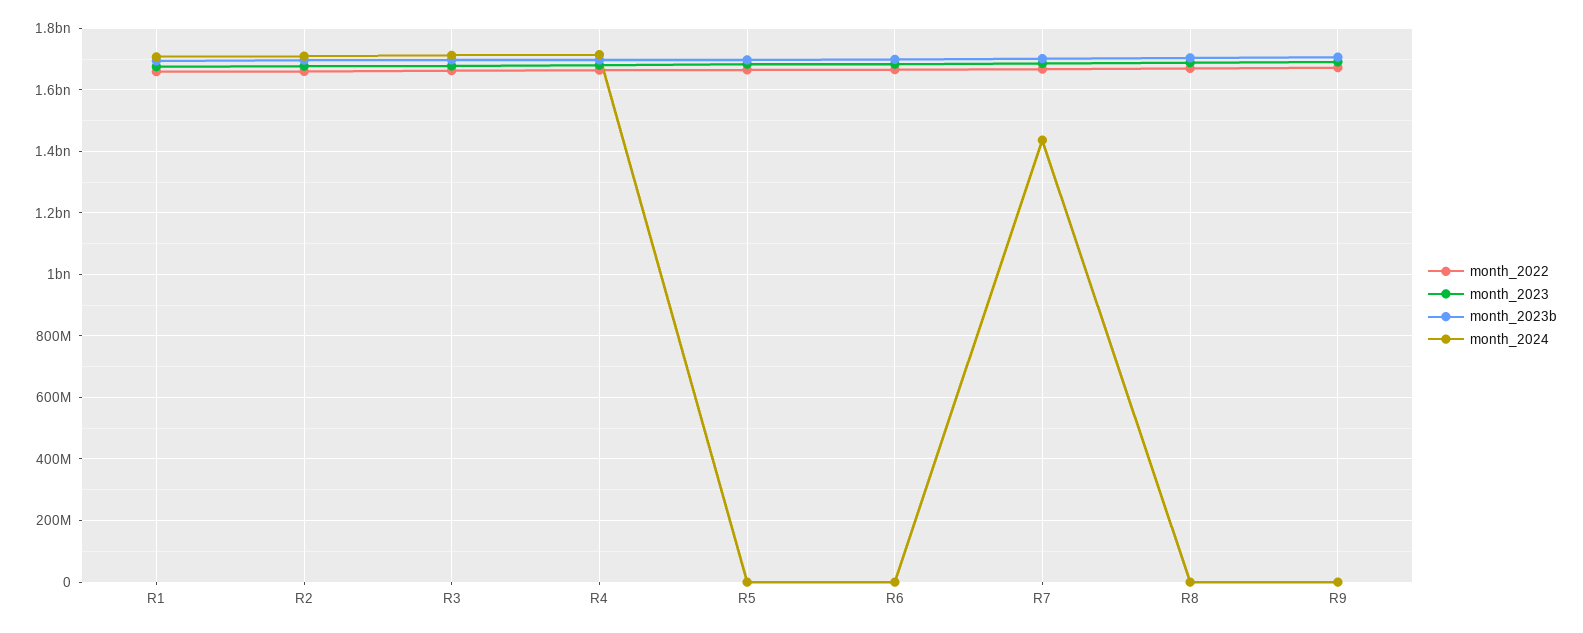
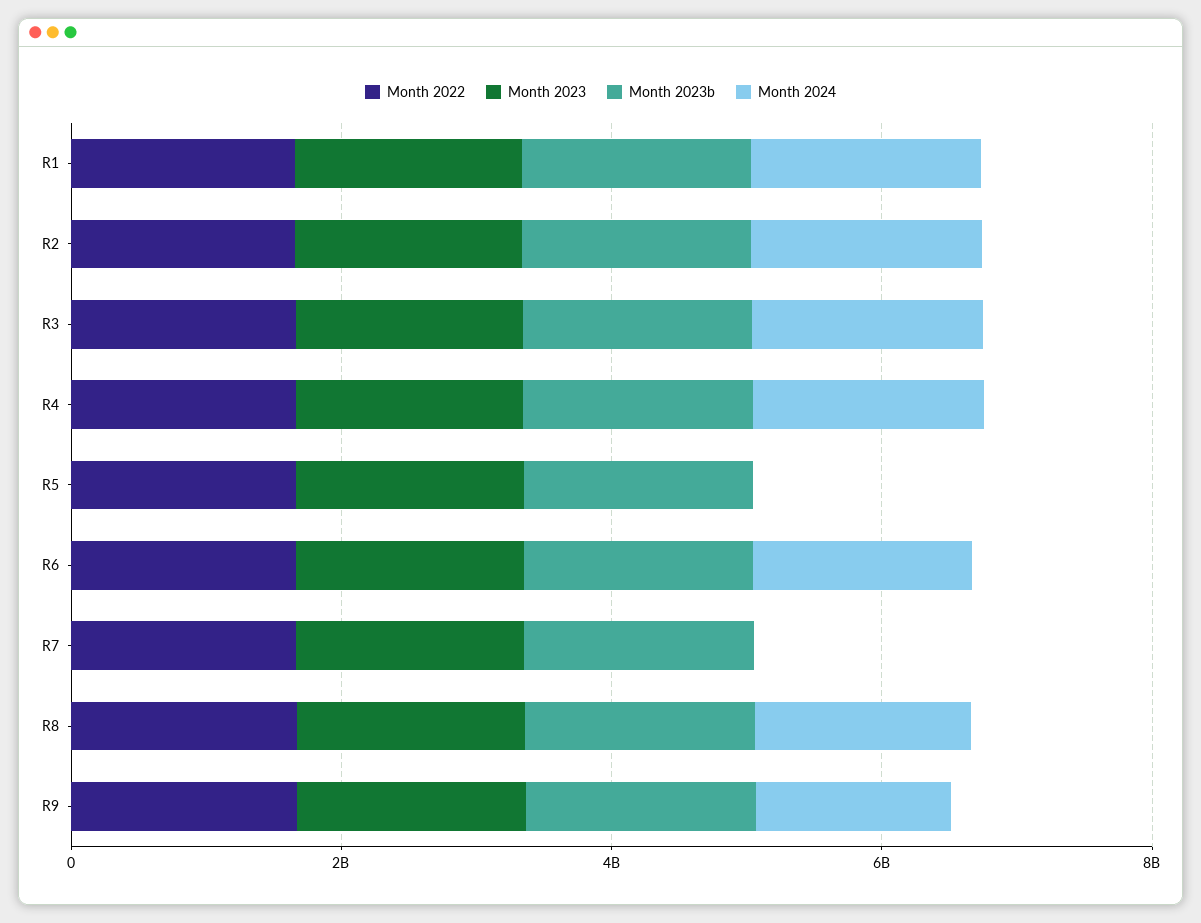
  {
    "month_2022": {
      "R1": 1660000000,
      "R2": 1660000000,
      "R3": 1660000000,
      "R4": 1660000000,
      "R5": 1660000000,
      "R6": 1660000000,
      "R7": 1660000000,
      "R8": 1680000000,
      "R9": 1680000000
    },
    "month_2023": {
      "R1": 1680000000,
      "R2": 1680000000,
      "R3": 1680000000,
      "R4": 1680000000,
      "R5": 1680000000,
      "R6": 1680000000,
      "R7": 1680000000,
      "R8": 1680000000,
      "R9": 1700000000
    },
    "month_2023b": {
      "R1": 1700000000,
      "R2": 1700000000,
      "R3": 1700000000,
      "R4": 1700000000,
      "R5": 1700000000,
      "R6": 1700000000,
      "R7": 1700000000,
      "R8": 1700000000,
      "R9": 1700000000
    },
    "month_2024": {
      "R1": 1700000000,
      "R2": 1700000000,
      "R3": 1720000000,
      "R4": 1720000000,
      "R5": 0,
-     "R6": 0,
+     "R6": 1500000000,
-     "R7": 1440000000,
+     "R7": 0,
-     "R8": 0,
+     "R8": 1500000000,
-     "R9": 0
+     "R9": 1500000000
    }
  }

